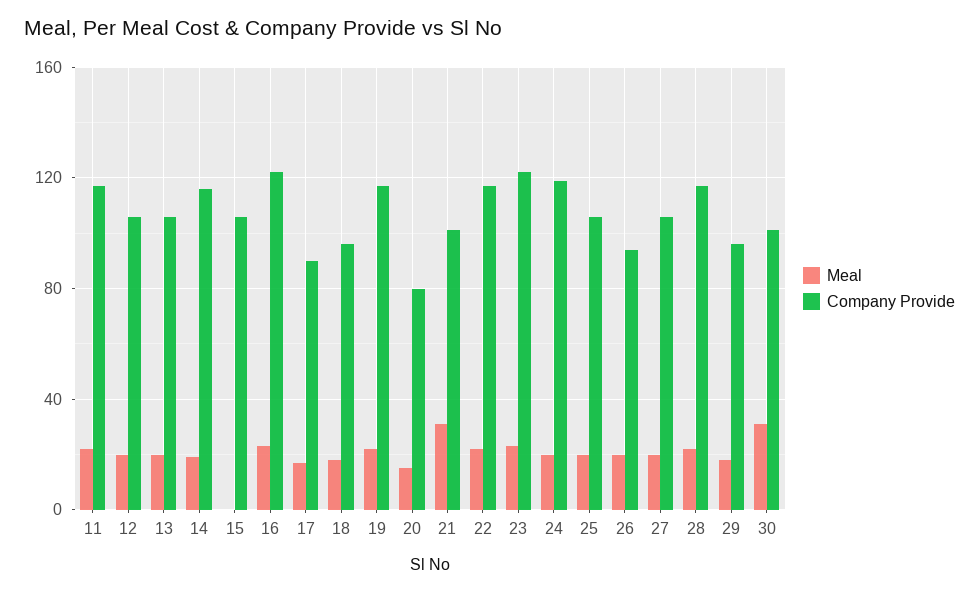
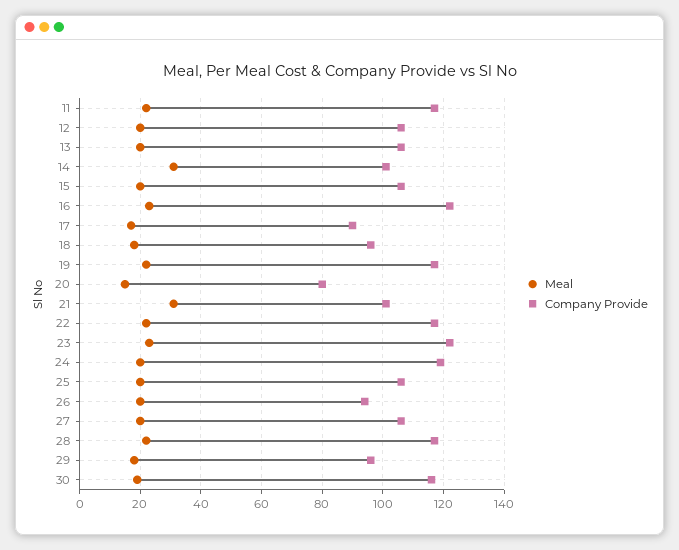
  {
    "Meal": {
      "11": 20,
      "12": 20,
      "13": 20,
-     "14": 20,
+     "14": 30,
-     "15": 0,
+     "15": 20,
      "16": 25,
      "17": 15,
      "18": 20,
      "19": 20,
      "20": 15,
      "21": 30,
      "22": 20,
      "23": 25,
      "24": 20,
      "25": 20,
      "26": 20,
      "27": 20,
      "28": 20,
      "29": 20,
-     "30": 30
+     "30": 20
    },
    "Company Provide": {
      "11": 115,
      "12": 105,
      "13": 105,
-     "14": 115,
+     "14": 100,
      "15": 105,
      "16": 120,
      "17": 90,
      "18": 95,
      "19": 115,
      "20": 80,
      "21": 100,
      "22": 115,
      "23": 120,
      "24": 120,
      "25": 105,
      "26": 95,
      "27": 105,
      "28": 115,
      "29": 95,
-     "30": 100
+     "30": 115
    }
  }

